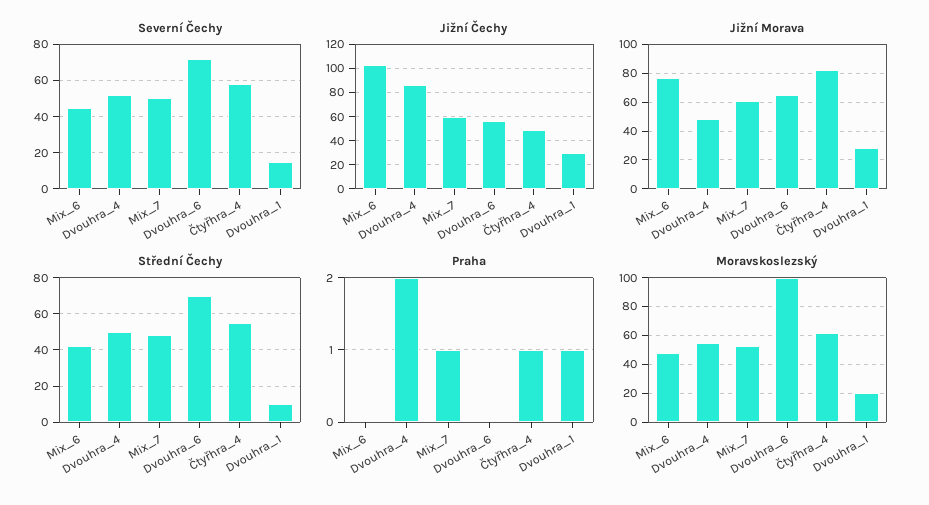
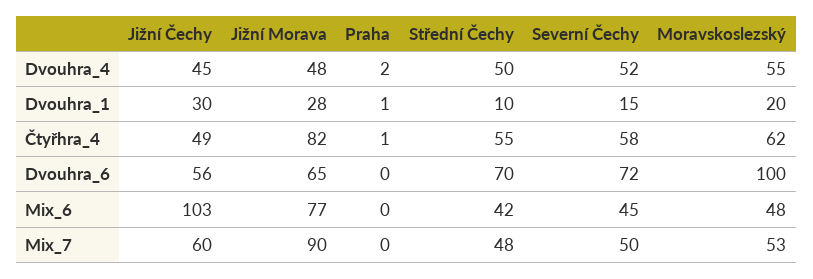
  {
    "Severní Čechy": {
      "Mix_6": 45,
      "Dvouhra_4": 52,
      "Mix_7": 50,
      "Dvouhra_6": 72,
      "Čtyřhra_4": 58,
      "Dvouhra_1": 15
    },
    "Jižní Čechy": {
      "Mix_6": 103,
-     "Dvouhra_4": 85,
+     "Dvouhra_4": 45,
      "Mix_7": 60,
      "Dvouhra_6": 56,
      "Čtyřhra_4": 49,
      "Dvouhra_1": 30
    },
    "Jižní Morava": {
      "Mix_6": 77,
      "Dvouhra_4": 48,
-     "Mix_7": 60,
+     "Mix_7": 90,
      "Dvouhra_6": 65,
      "Čtyřhra_4": 82,
      "Dvouhra_1": 28
    },
    "Střední Čechy": {
      "Mix_6": 42,
      "Dvouhra_4": 50,
      "Mix_7": 48,
      "Dvouhra_6": 70,
      "Čtyřhra_4": 55,
      "Dvouhra_1": 10
    },
    "Praha": {
      "Mix_6": 0,
      "Dvouhra_4": 2,
-     "Mix_7": 1,
+     "Mix_7": 0,
      "Dvouhra_6": 0,
      "Čtyřhra_4": 1,
      "Dvouhra_1": 1
    },
    "Moravskoslezský": {
      "Mix_6": 48,
      "Dvouhra_4": 55,
      "Mix_7": 53,
      "Dvouhra_6": 100,
      "Čtyřhra_4": 62,
      "Dvouhra_1": 20
    }
  }

